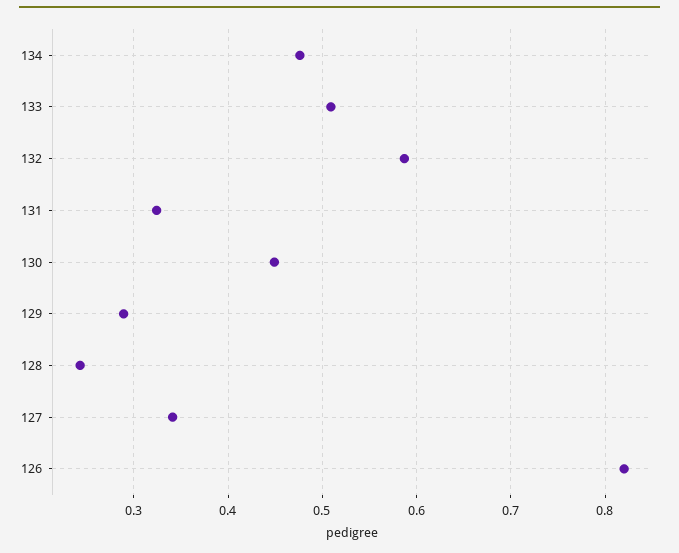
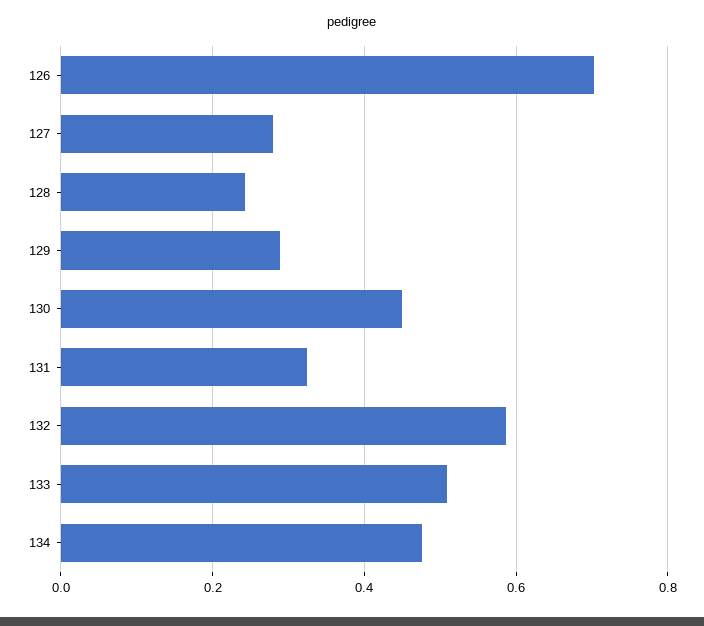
  {
    "134": 0.48,
    "133": 0.51,
    "132": 0.59,
    "131": 0.32,
    "130": 0.45,
    "129": 0.29,
    "128": 0.24,
-   "127": 0.34,
+   "127": 0.28,
-   "126": 0.82
+   "126": 0.7
  }

